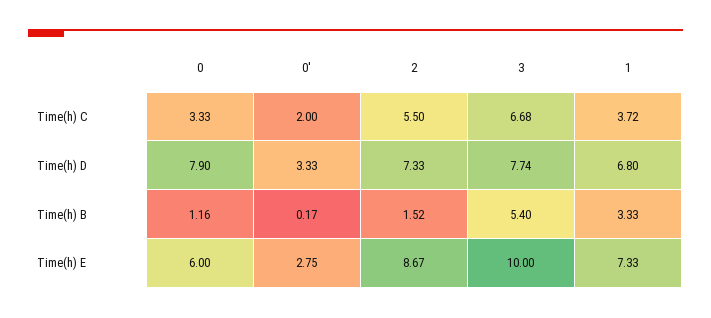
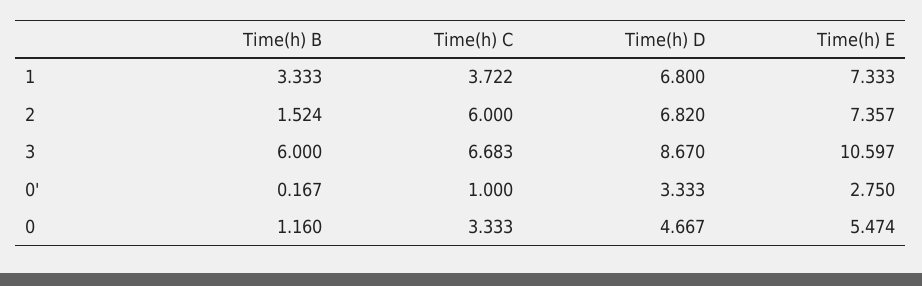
  {
    "0": {
      "Time(h) C": 3.333,
-     "Time(h) D": 7.9,
+     "Time(h) D": 4.667,
      "Time(h) B": 1.16,
-     "Time(h) E": 6
+     "Time(h) E": 5.474
    },
    "0'": {
-     "Time(h) C": 2,
+     "Time(h) C": 1,
      "Time(h) D": 3.333,
      "Time(h) B": 0.167,
      "Time(h) E": 2.75
    },
    "2": {
-     "Time(h) C": 5.5,
+     "Time(h) C": 6,
-     "Time(h) D": 7.33,
+     "Time(h) D": 6.82,
      "Time(h) B": 1.524,
-     "Time(h) E": 8.67
+     "Time(h) E": 7.357
    },
    "3": {
      "Time(h) C": 6.683,
-     "Time(h) D": 7.74,
+     "Time(h) D": 8.67,
-     "Time(h) B": 5.4,
+     "Time(h) B": 6,
-     "Time(h) E": 10
+     "Time(h) E": 10.597
    },
    "1": {
      "Time(h) C": 3.722,
      "Time(h) D": 6.8,
      "Time(h) B": 3.333,
      "Time(h) E": 7.333
    }
  }

